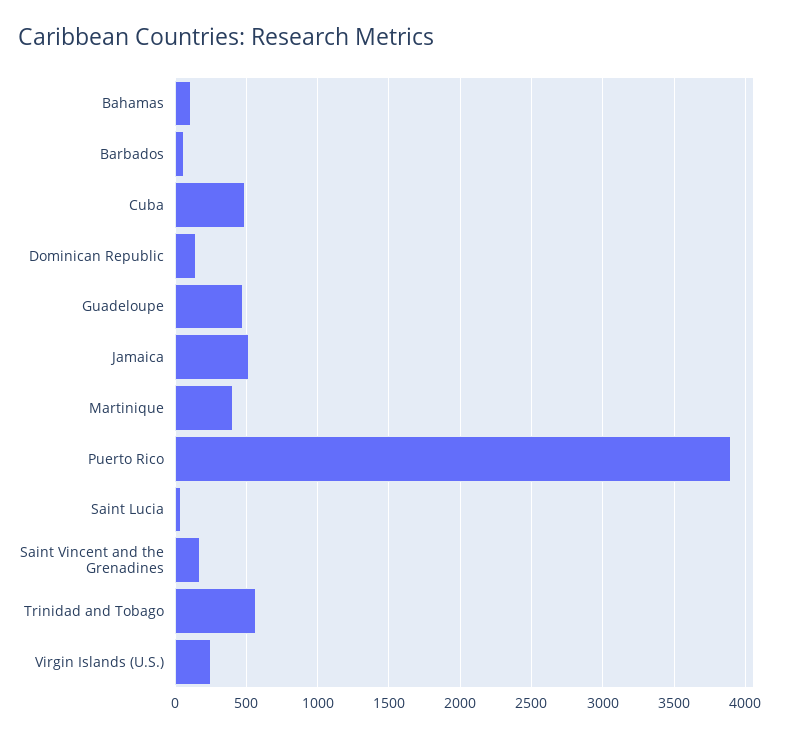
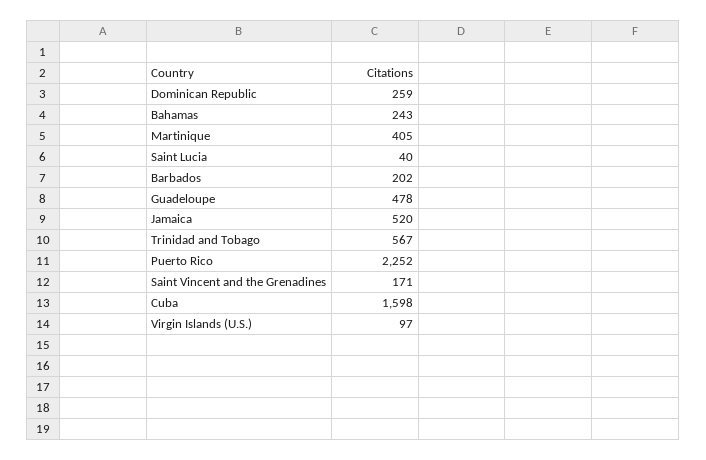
  {
-   "Bahamas": 100,
+   "Bahamas": 243,
-   "Barbados": 50,
+   "Barbados": 202,
-   "Cuba": 500,
+   "Cuba": 1598,
-   "Dominican Republic": 150,
+   "Dominican Republic": 259,
    "Guadeloupe": 478,
    "Jamaica": 520,
    "Martinique": 405,
-   "Puerto Rico": 3900,
+   "Puerto Rico": 2252,
    "Saint Lucia": 40,
    "Saint Vincent and the Grenadines": 171,
    "Trinidad and Tobago": 567,
-   "Virgin Islands (U.S.)": 250
+   "Virgin Islands (U.S.)": 97
  }

